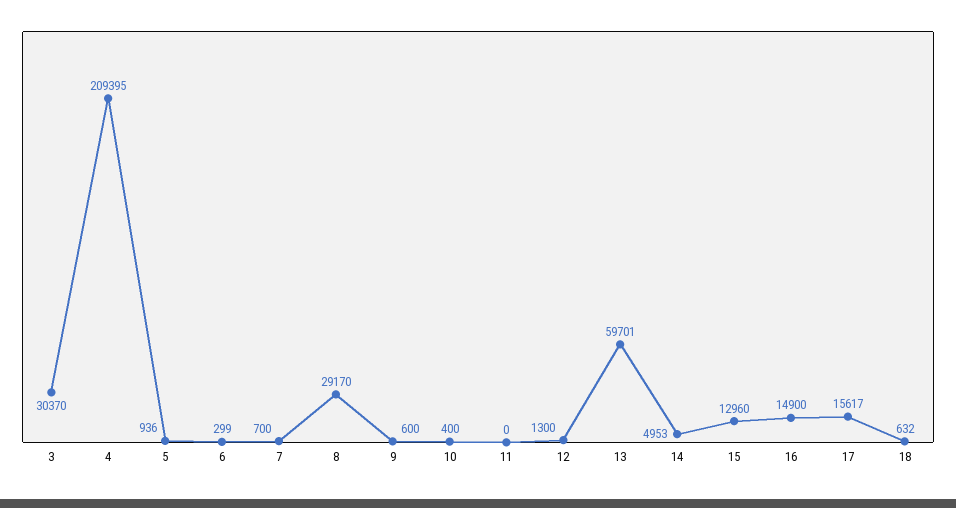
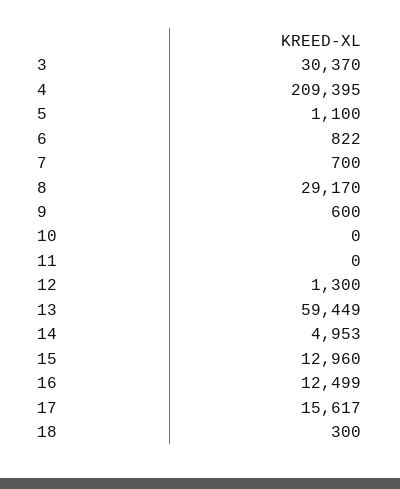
  {
    "3": 30370,
    "4": 209395,
-   "5": 936,
+   "5": 1100,
-   "6": 299,
+   "6": 822,
    "7": 700,
    "8": 29170,
    "9": 600,
-   "10": 400,
+   "10": 0,
    "11": 0,
    "12": 1300,
-   "13": 59701,
+   "13": 59449,
    "14": 4953,
    "15": 12960,
-   "16": 14900,
+   "16": 12499,
    "17": 15617,
-   "18": 632
+   "18": 300
  }

